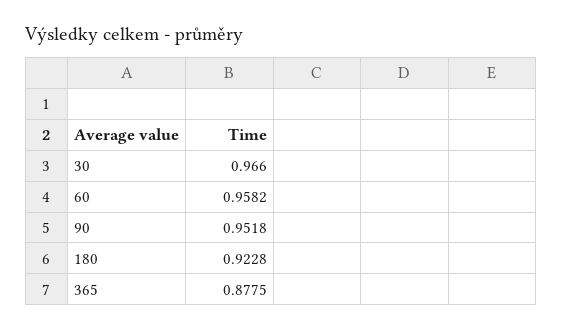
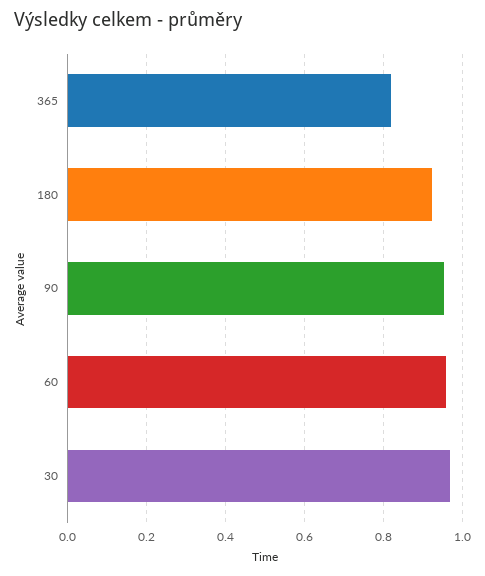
  {
    "30": 0.966,
    "60": 0.9582,
    "90": 0.9518,
    "180": 0.9228,
-   "365": 0.8775
+   "365": 0.82
  }

